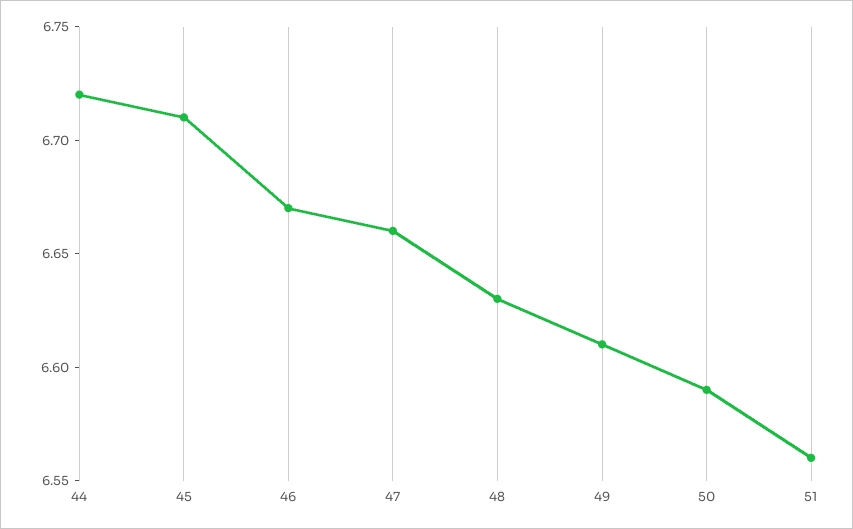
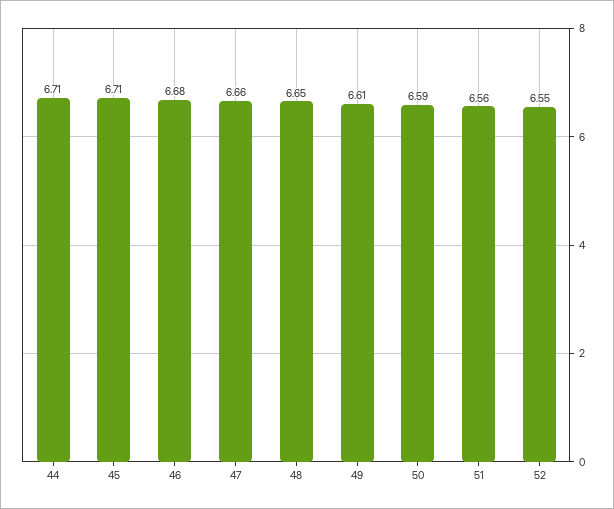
  {
-   "44": 6.72,
+   "44": 6.71,
    "45": 6.71,
-   "46": 6.67,
+   "46": 6.68,
    "47": 6.66,
-   "48": 6.63,
+   "48": 6.65,
    "49": 6.61,
    "50": 6.59,
-   "51": 6.56
+   "51": 6.56,
+   "52": 6.55
  }

